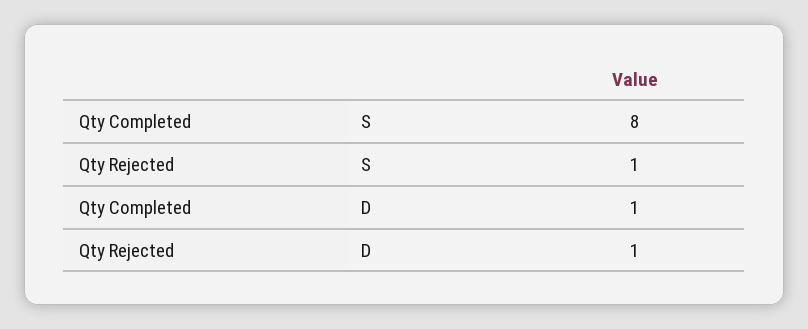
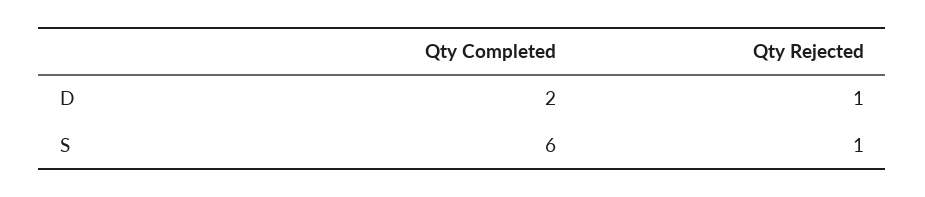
  {
    "Qty Completed": {
-     "S": 8,
+     "S": 6,
-     "D": 1
+     "D": 2
    },
    "Qty Rejected": {
      "S": 1,
      "D": 1
    }
  }

